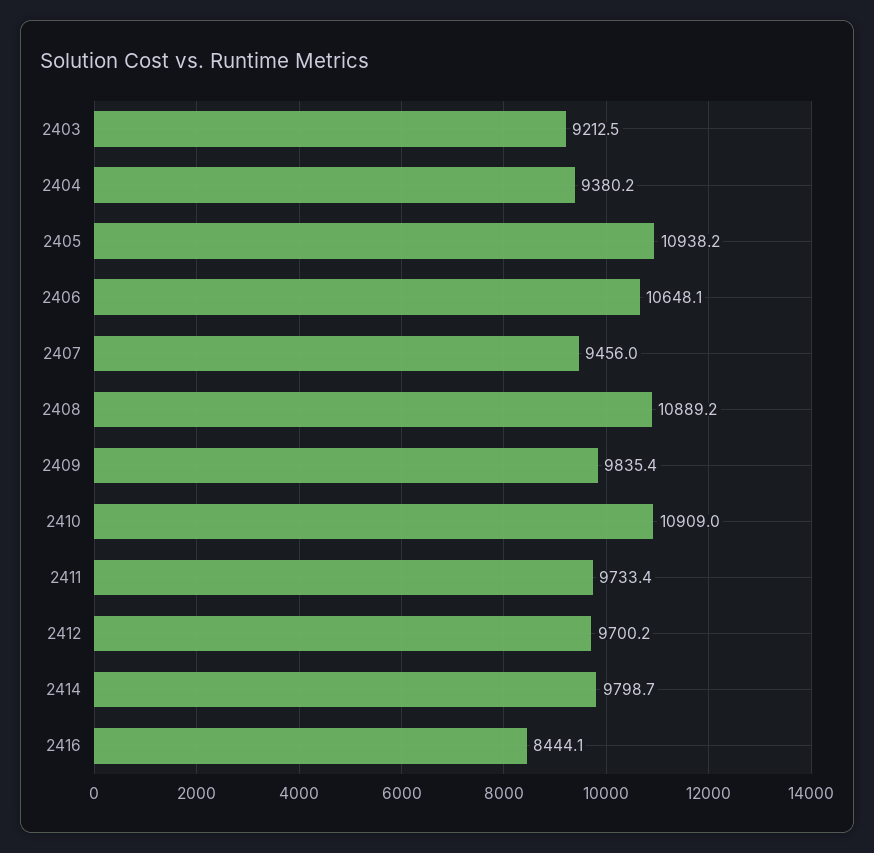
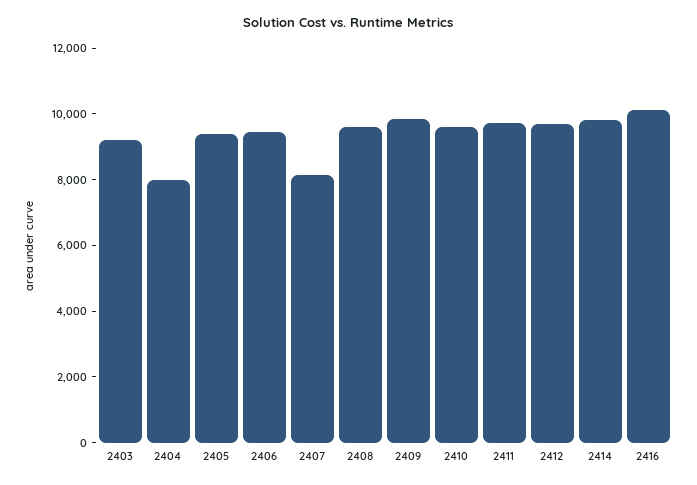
  {
    "2403": 9212.5,
-   "2404": 9380.2,
+   "2404": 8000,
-   "2405": 10938.2,
+   "2405": 9500,
-   "2406": 10648.1,
+   "2406": 9500,
-   "2407": 9456,
+   "2407": 8000,
-   "2408": 10889.2,
+   "2408": 9500,
    "2409": 9835.4,
-   "2410": 10909,
+   "2410": 9500,
    "2411": 9733.4,
    "2412": 9700.2,
    "2414": 9798.7,
-   "2416": 8444.1
+   "2416": 10000
  }

